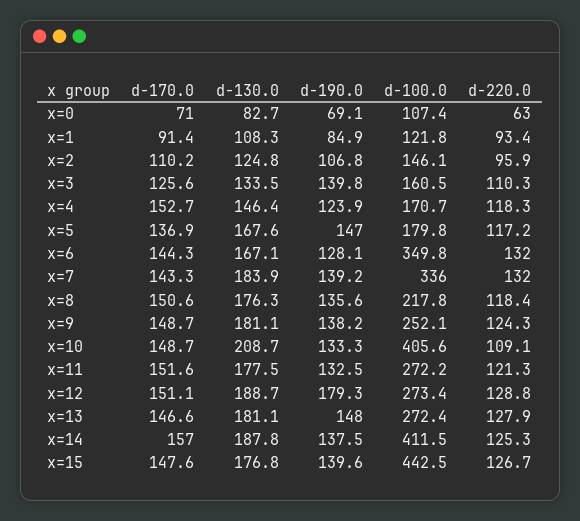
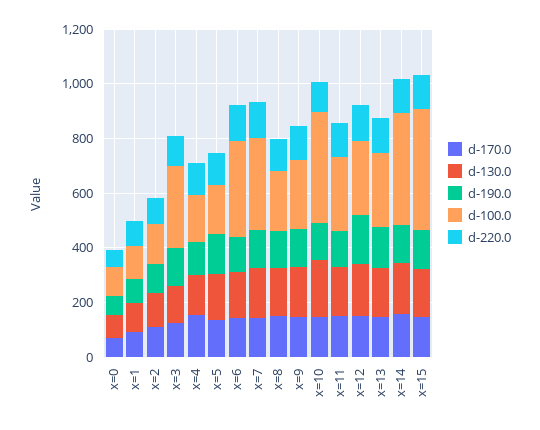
  {
    "d-170.0": {
      "x=0": 71,
      "x=1": 91.4,
      "x=2": 110.2,
      "x=3": 125.6,
      "x=4": 152.7,
      "x=5": 136.9,
      "x=6": 144.3,
      "x=7": 143.3,
      "x=8": 150.6,
      "x=9": 148.7,
      "x=10": 148.7,
      "x=11": 151.6,
      "x=12": 151.1,
      "x=13": 146.6,
      "x=14": 157,
      "x=15": 147.6
    },
    "d-130.0": {
      "x=0": 82.7,
      "x=1": 108.3,
      "x=2": 124.8,
      "x=3": 133.5,
      "x=4": 146.4,
      "x=5": 167.6,
      "x=6": 167.1,
      "x=7": 183.9,
      "x=8": 176.3,
      "x=9": 181.1,
      "x=10": 208.7,
      "x=11": 177.5,
      "x=12": 188.7,
      "x=13": 181.1,
      "x=14": 187.8,
      "x=15": 176.8
    },
    "d-190.0": {
      "x=0": 69.1,
      "x=1": 84.9,
      "x=2": 106.8,
      "x=3": 139.8,
      "x=4": 123.9,
      "x=5": 147,
      "x=6": 128.1,
      "x=7": 139.2,
      "x=8": 135.6,
      "x=9": 138.2,
      "x=10": 133.3,
      "x=11": 132.5,
      "x=12": 179.3,
      "x=13": 148,
      "x=14": 137.5,
      "x=15": 139.6
    },
    "d-100.0": {
      "x=0": 107.4,
      "x=1": 121.8,
      "x=2": 146.1,
-     "x=3": 160.5,
+     "x=3": 300,
      "x=4": 170.7,
      "x=5": 179.8,
      "x=6": 349.8,
      "x=7": 336,
      "x=8": 217.8,
      "x=9": 252.1,
      "x=10": 405.6,
      "x=11": 272.2,
      "x=12": 273.4,
      "x=13": 272.4,
      "x=14": 411.5,
      "x=15": 442.5
    },
    "d-220.0": {
      "x=0": 63,
      "x=1": 93.4,
      "x=2": 95.9,
      "x=3": 110.3,
      "x=4": 118.3,
      "x=5": 117.2,
      "x=6": 132,
      "x=7": 132,
      "x=8": 118.4,
      "x=9": 124.3,
      "x=10": 109.1,
      "x=11": 121.3,
      "x=12": 128.8,
      "x=13": 127.9,
      "x=14": 125.3,
      "x=15": 126.7
    }
  }

